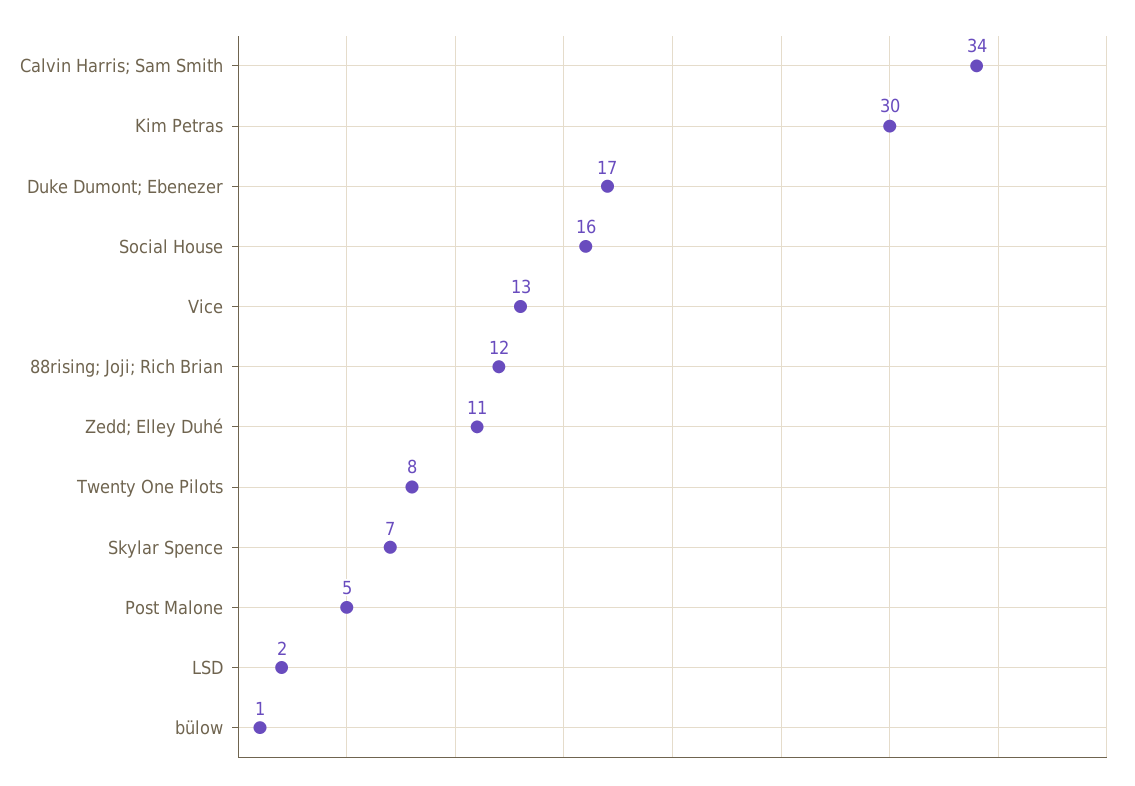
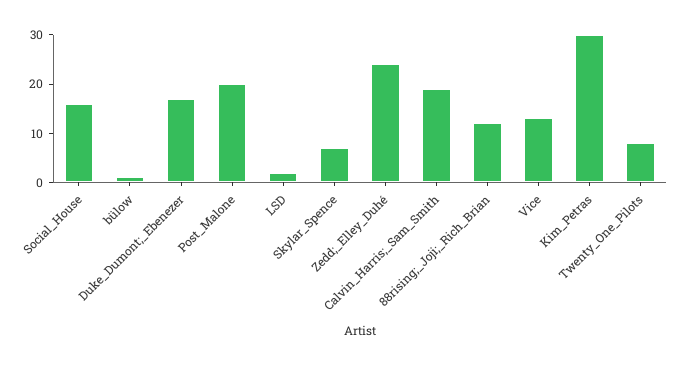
  {
-   "Calvin Harris; Sam Smith": 34,
+   "Calvin Harris; Sam Smith": 20,
    "Kim Petras": 30,
    "Duke Dumont; Ebenezer": 17,
    "Social House": 16,
    "Vice": 13,
    "88rising; Joji; Rich Brian": 12,
-   "Zedd; Elley Duhé": 11,
+   "Zedd; Elley Duhé": 25,
    "Twenty One Pilots": 8,
    "Skylar Spence": 7,
-   "Post Malone": 5,
+   "Post Malone": 20,
    "LSD": 2,
    "bülow": 1
  }

